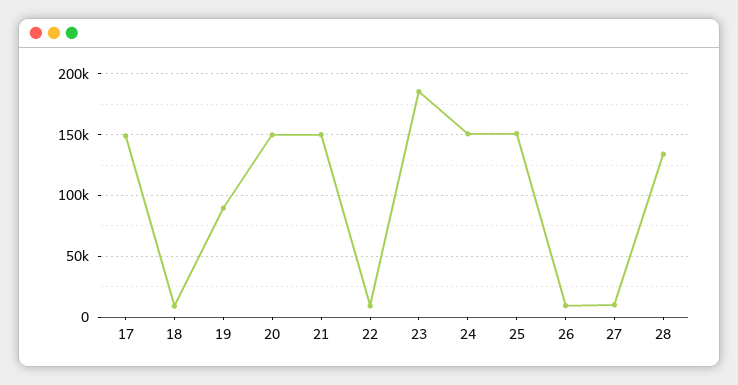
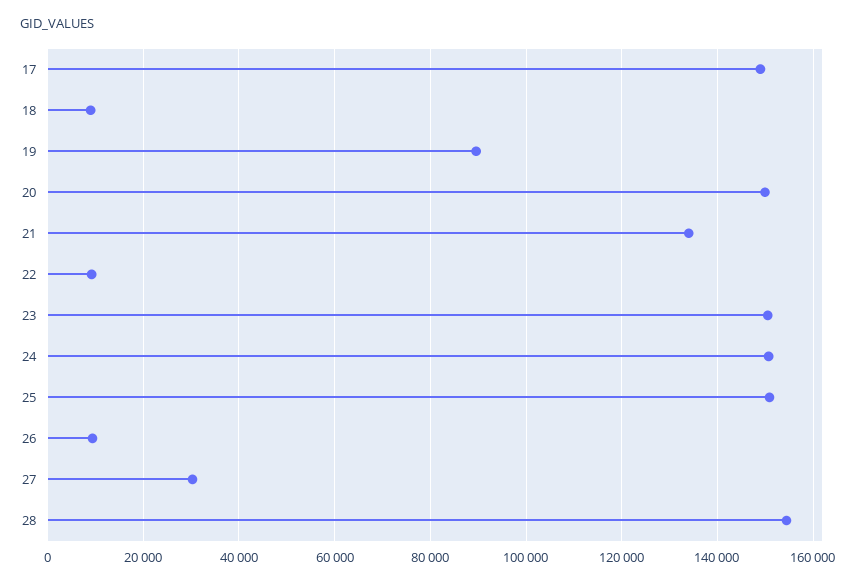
  {
    "17": 148000,
    "18": 8000,
    "19": 90000,
    "20": 150000,
-   "21": 150000,
+   "21": 134000,
    "22": 10000,
-   "23": 185000,
+   "23": 150000,
    "24": 150000,
    "25": 150000,
    "26": 10000,
-   "27": 10000,
+   "27": 30000,
-   "28": 135000
+   "28": 154000
  }

